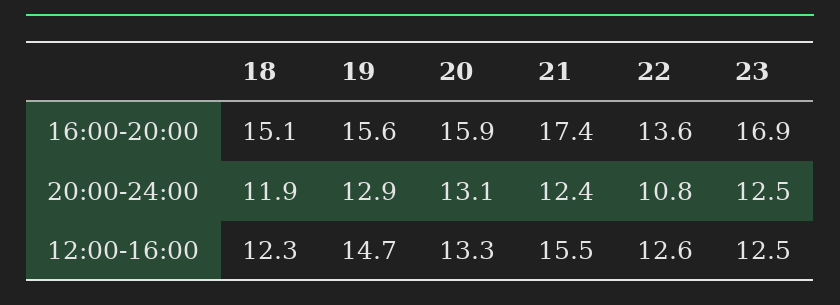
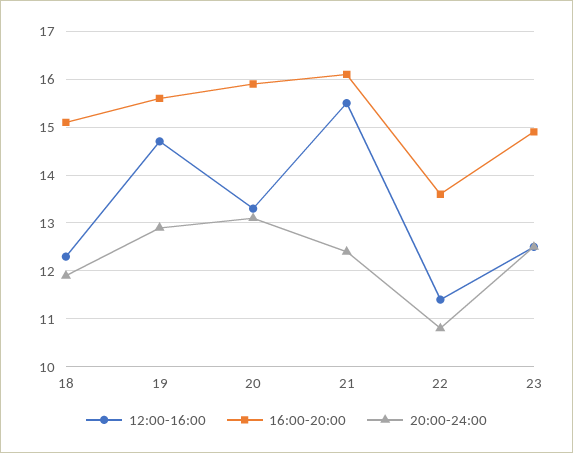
  {
    "16:00-20:00": {
      "18": 15.1,
      "19": 15.6,
      "20": 15.9,
-     "21": 17.4,
+     "21": 16,
      "22": 13.6,
-     "23": 16.9
+     "23": 15
    },
    "20:00-24:00": {
      "18": 11.9,
      "19": 12.9,
      "20": 13.1,
      "21": 12.4,
      "22": 10.8,
      "23": 12.5
    },
    "12:00-16:00": {
      "18": 12.3,
      "19": 14.7,
      "20": 13.3,
      "21": 15.5,
-     "22": 12.6,
+     "22": 11.5,
      "23": 12.5
    }
  }

